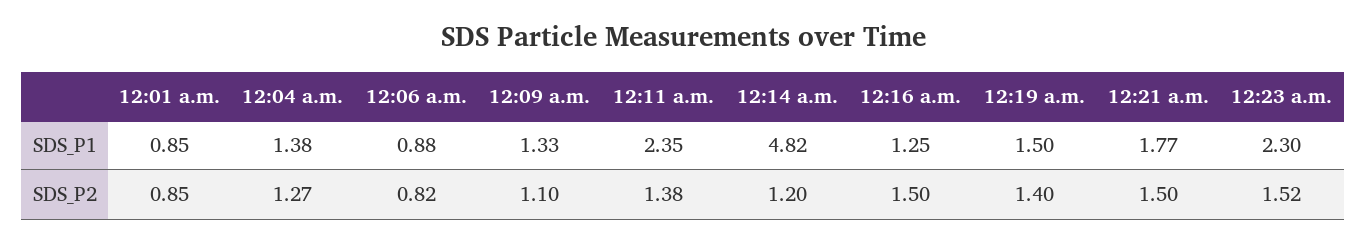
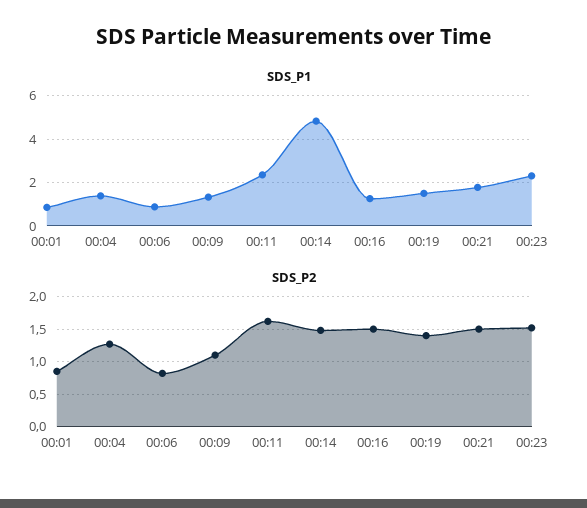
  {
    "SDS_P1": {
      "12:01 a.m.": 0.85,
      "12:04 a.m.": 1.38,
      "12:06 a.m.": 0.88,
      "12:09 a.m.": 1.33,
      "12:11 a.m.": 2.35,
      "12:14 a.m.": 4.82,
      "12:16 a.m.": 1.25,
      "12:19 a.m.": 1.5,
      "12:21 a.m.": 1.77,
      "12:23 a.m.": 2.3
    },
    "SDS_P2": {
      "12:01 a.m.": 0.85,
      "12:04 a.m.": 1.27,
      "12:06 a.m.": 0.82,
      "12:09 a.m.": 1.1,
-     "12:11 a.m.": 1.38,
+     "12:11 a.m.": 1.6,
-     "12:14 a.m.": 1.2,
+     "12:14 a.m.": 1.5,
      "12:16 a.m.": 1.5,
      "12:19 a.m.": 1.4,
      "12:21 a.m.": 1.5,
      "12:23 a.m.": 1.52
    }
  }

